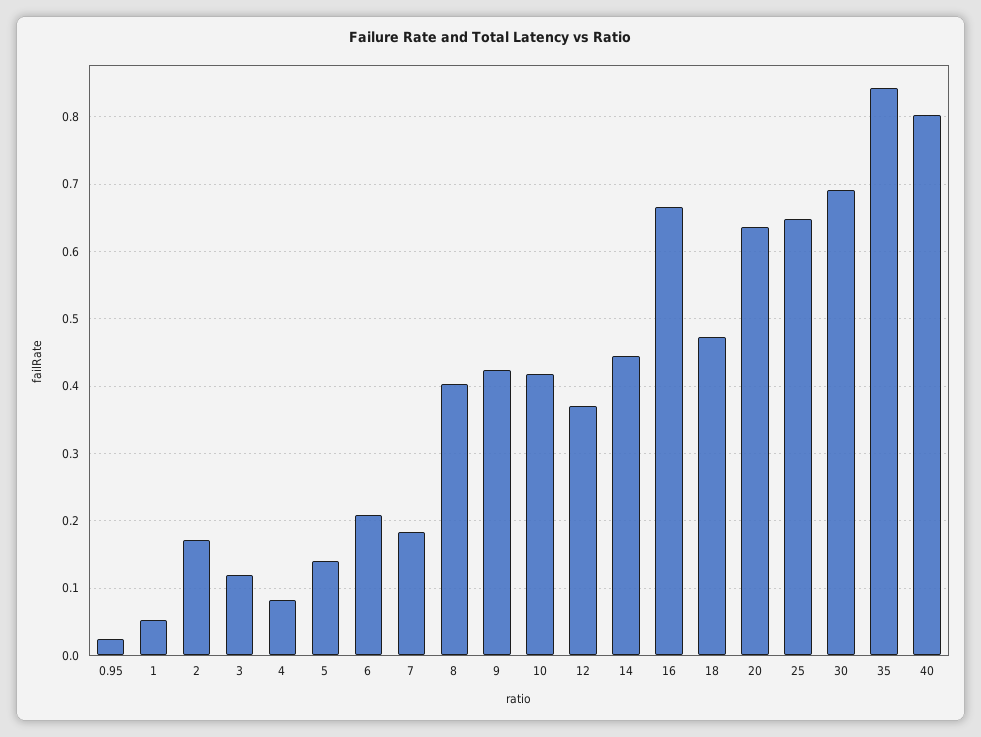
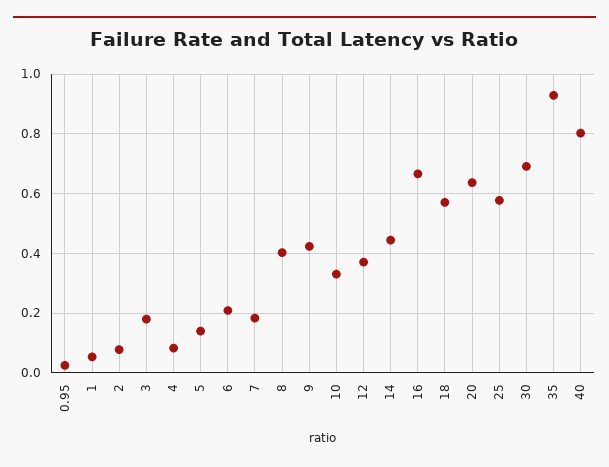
  {
    "0.95": 0.02,
    "1": 0.05,
-   "2": 0.17,
+   "2": 0.075,
-   "3": 0.12,
+   "3": 0.175,
    "4": 0.08,
    "5": 0.14,
    "6": 0.21,
    "7": 0.18,
    "8": 0.4,
    "9": 0.42,
-   "10": 0.42,
+   "10": 0.325,
    "12": 0.37,
    "14": 0.44,
    "16": 0.67,
-   "18": 0.47,
+   "18": 0.575,
    "20": 0.64,
-   "25": 0.65,
+   "25": 0.575,
    "30": 0.69,
-   "35": 0.84,
+   "35": 0.925,
    "40": 0.8
  }

